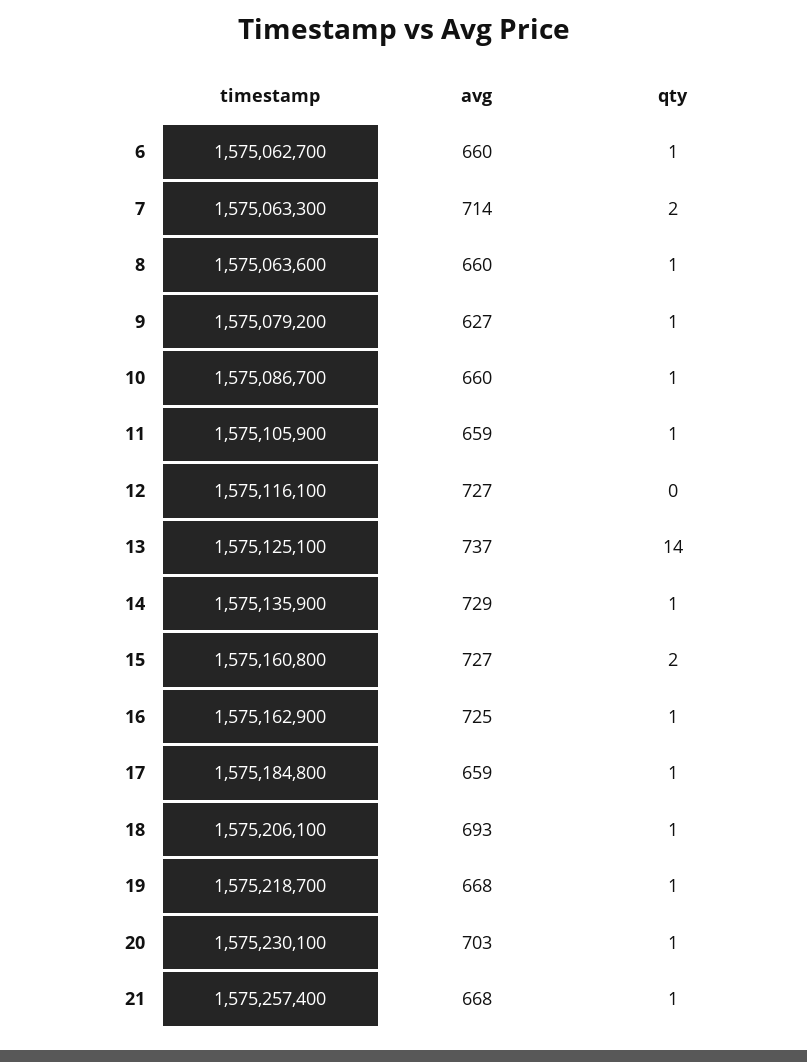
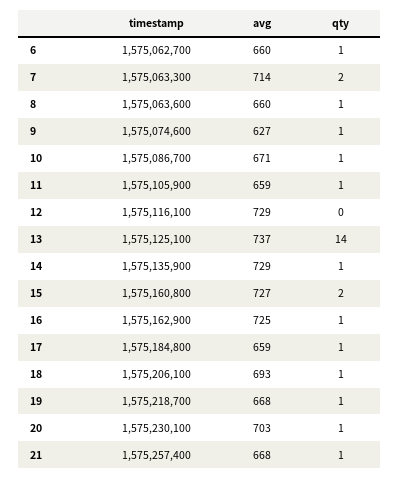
  {
    "timestamp": {
      "6": 1575062700,
      "7": 1575063300,
      "8": 1575063600,
-     "9": 1575079200,
+     "9": 1575074600,
      "10": 1575086700,
      "11": 1575105900,
      "12": 1575116100,
      "13": 1575125100,
      "14": 1575135900,
      "15": 1575160800,
      "16": 1575162900,
      "17": 1575184800,
      "18": 1575206100,
      "19": 1575218700,
      "20": 1575230100,
      "21": 1575257400
    },
    "avg": {
      "6": 660,
      "7": 714,
      "8": 660,
      "9": 627,
-     "10": 660,
+     "10": 671,
      "11": 659,
-     "12": 727,
+     "12": 729,
      "13": 737,
      "14": 729,
      "15": 727,
      "16": 725,
      "17": 659,
      "18": 693,
      "19": 668,
      "20": 703,
      "21": 668
    },
    "qty": {
      "6": 1,
      "7": 2,
      "8": 1,
      "9": 1,
      "10": 1,
      "11": 1,
      "12": 0,
      "13": 14,
      "14": 1,
      "15": 2,
      "16": 1,
      "17": 1,
      "18": 1,
      "19": 1,
      "20": 1,
      "21": 1
    }
  }

